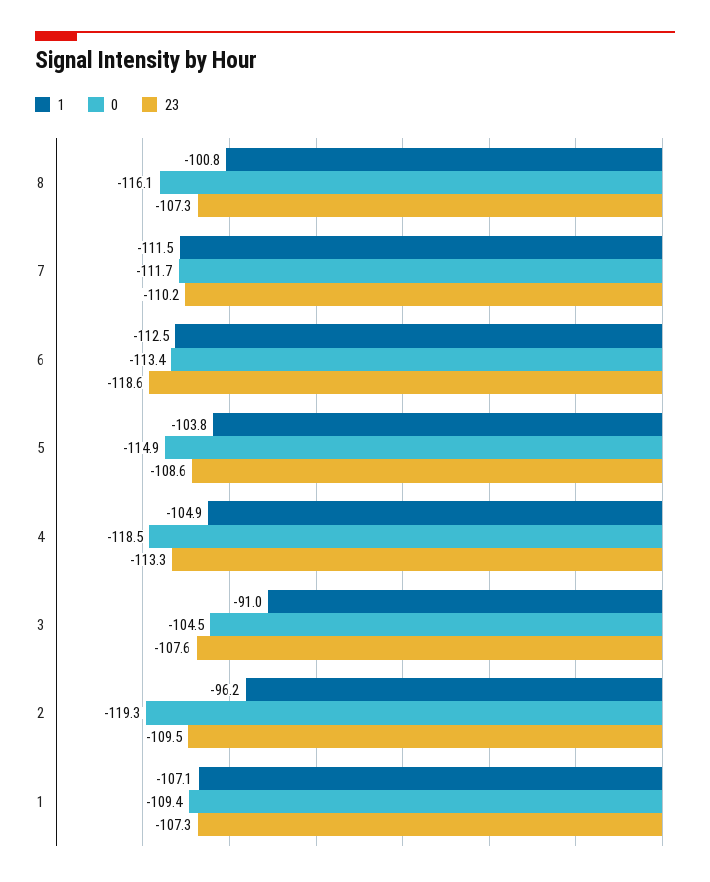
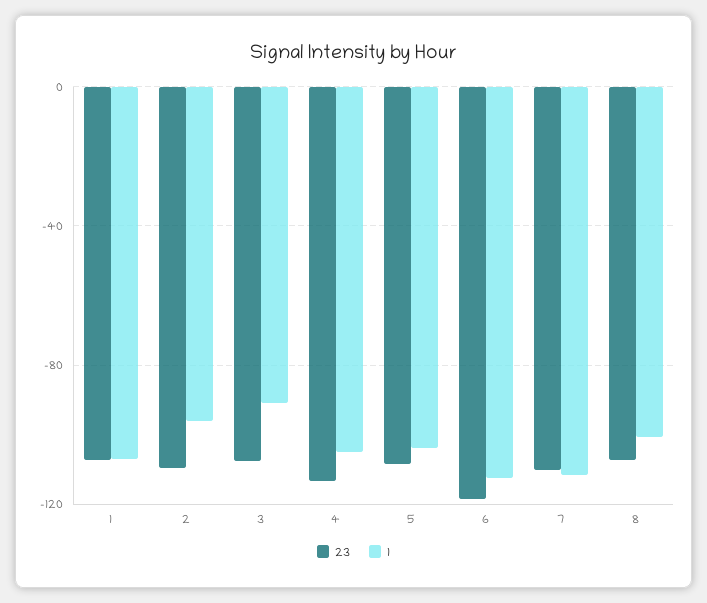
  {
    "1": {
      "8": -100.8,
      "7": -111.5,
      "6": -112.5,
      "5": -103.8,
      "4": -104.9,
      "3": -91,
      "2": -96.2,
      "1": -107.1
    },
-   "0": {
-     "8": -116.1,
-     "7": -111.7,
-     "6": -113.4,
-     "5": -114.9,
-     "4": -118.5,
-     "3": -104.5,
-     "2": -119.3,
-     "1": -109.4
-   },
    "23": {
      "8": -107.3,
      "7": -110.2,
      "6": -118.6,
      "5": -108.6,
      "4": -113.3,
      "3": -107.6,
      "2": -109.5,
      "1": -107.3
    }
  }

